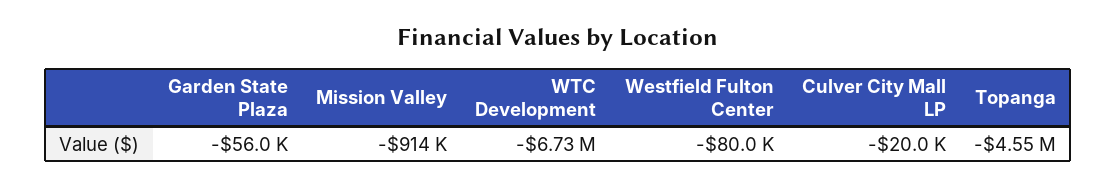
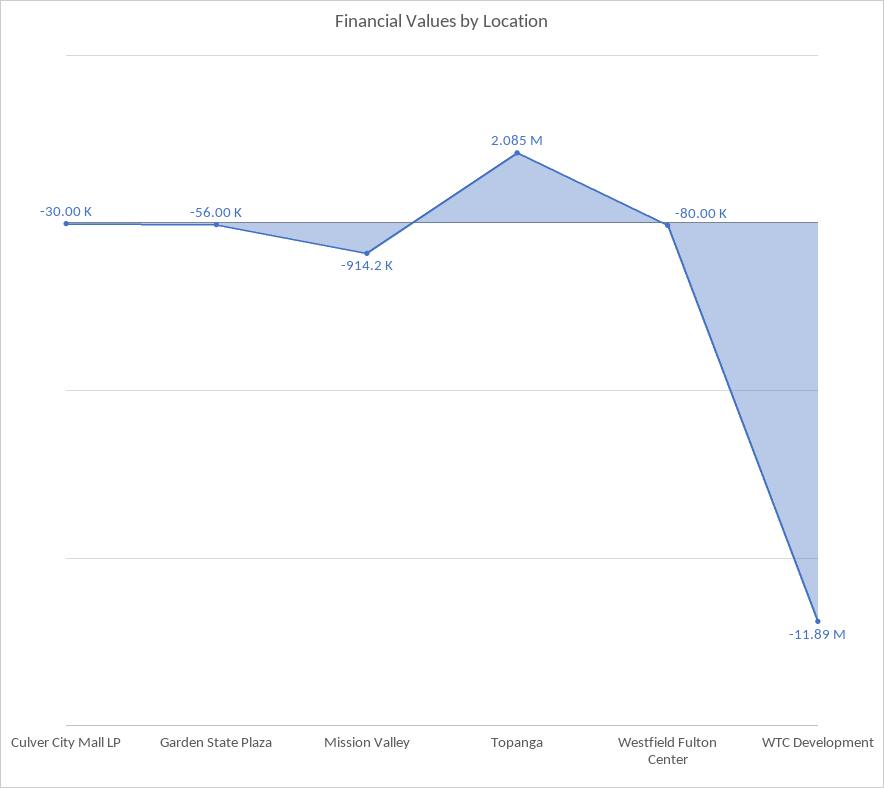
  {
    "Garden State Plaza": -56000,
    "Mission Valley": -914200,
-   "WTC Development": -6730000,
+   "WTC Development": -11890000,
    "Westfield Fulton Center": -80000,
-   "Culver City Mall LP": -20000,
+   "Culver City Mall LP": -30000,
-   "Topanga": -4550000
+   "Topanga": 2085000
  }

